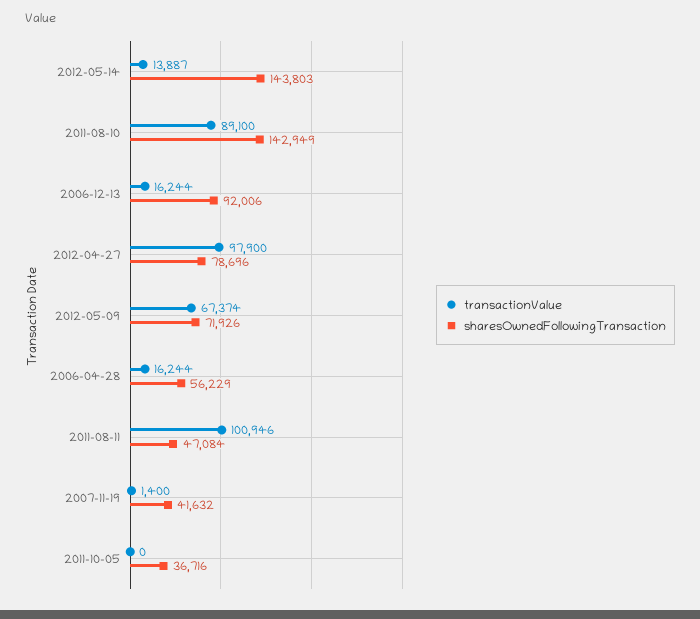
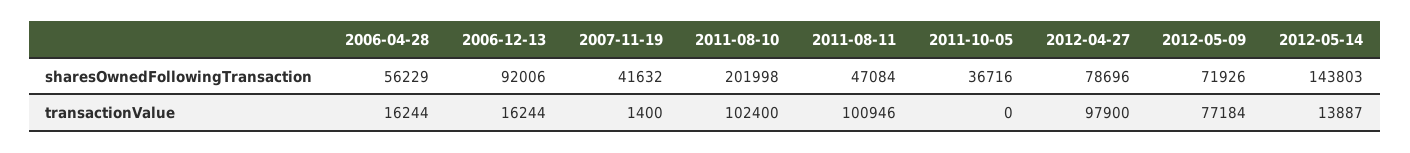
  {
    "transactionValue": {
      "2012-05-14": 13887,
-     "2011-08-10": 89100,
+     "2011-08-10": 102400,
      "2006-12-13": 16244,
      "2012-04-27": 97900,
-     "2012-05-09": 67374,
+     "2012-05-09": 77184,
      "2006-04-28": 16244,
      "2011-08-11": 100946,
      "2007-11-19": 1400,
      "2011-10-05": 0
    },
    "sharesOwnedFollowingTransaction": {
      "2012-05-14": 143803,
-     "2011-08-10": 142949,
+     "2011-08-10": 201998,
      "2006-12-13": 92006,
      "2012-04-27": 78696,
      "2012-05-09": 71926,
      "2006-04-28": 56229,
      "2011-08-11": 47084,
      "2007-11-19": 41632,
      "2011-10-05": 36716
    }
  }

